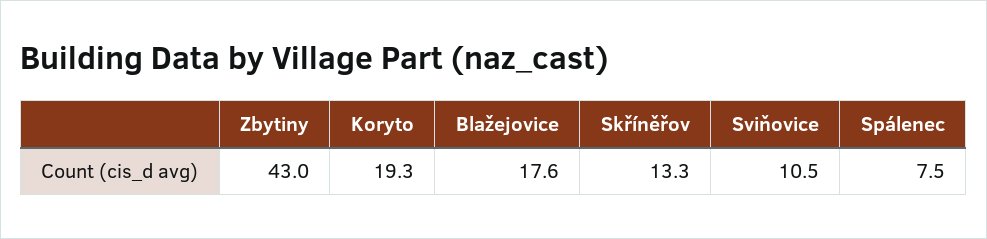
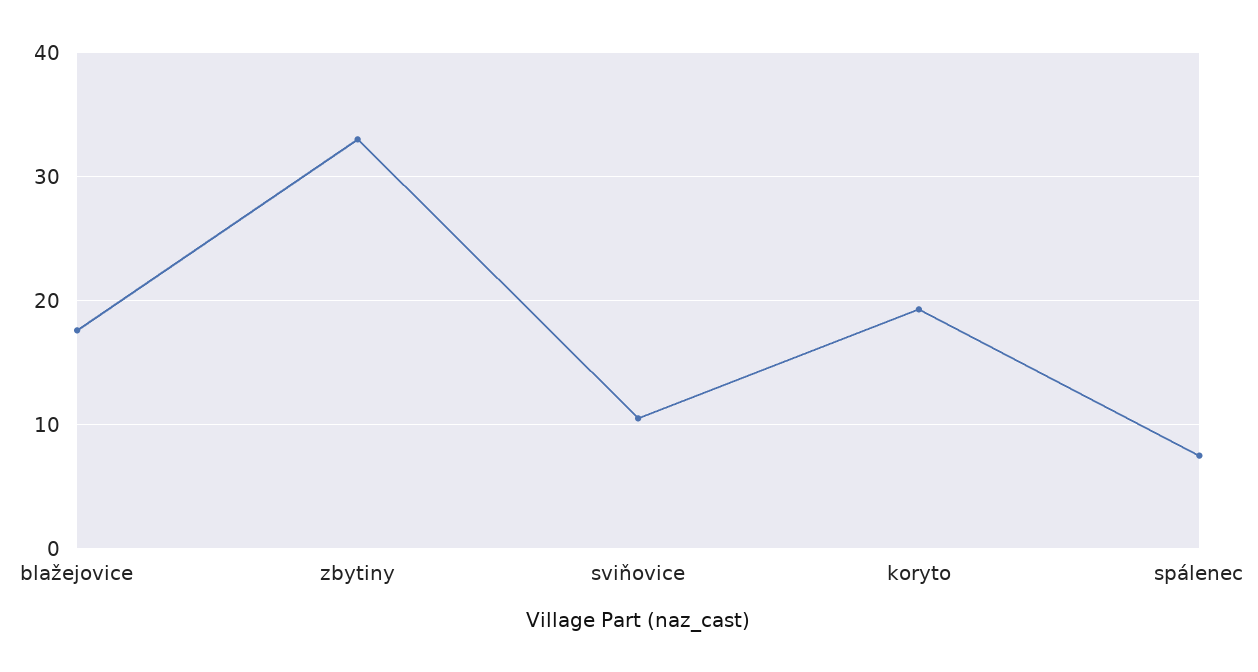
  {
-   "Zbytiny": 43,
+   "Zbytiny": 33,
    "Koryto": 19.3,
    "Blažejovice": 17.6,
-   "Skříněřov": 13.3,
    "Sviňovice": 10.5,
    "Spálenec": 7.5
  }

